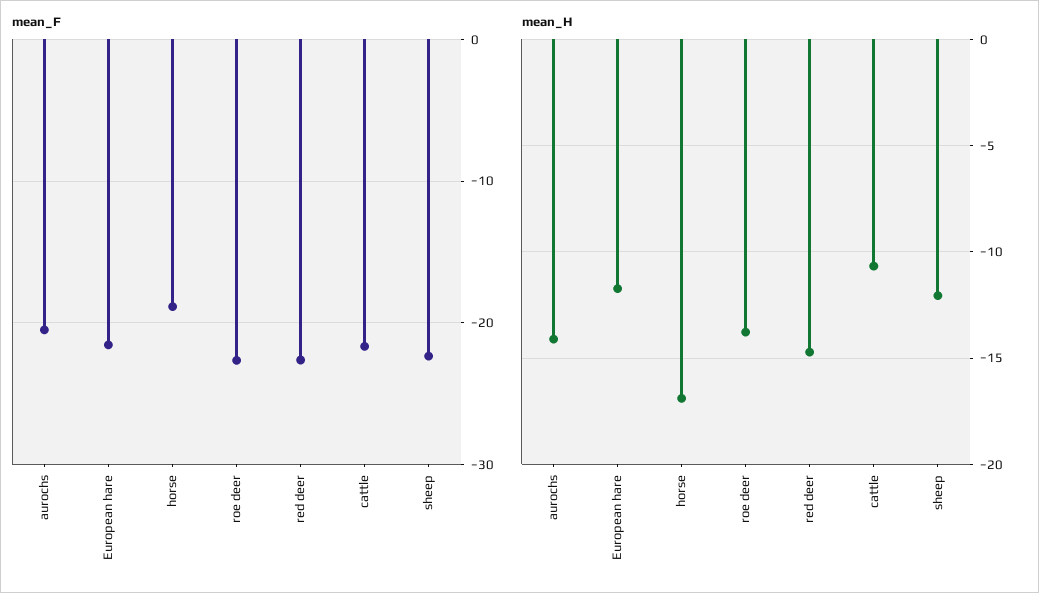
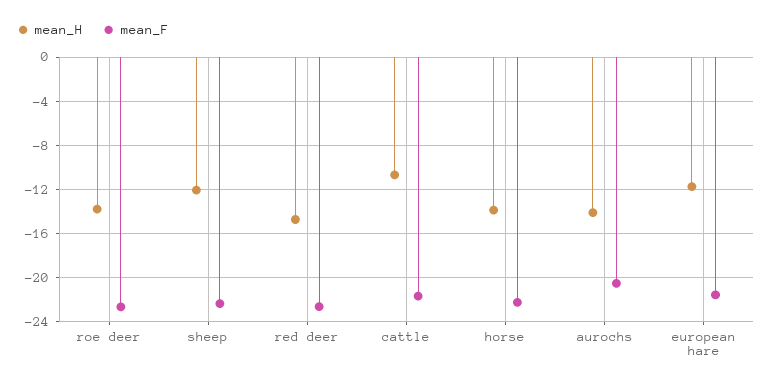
  {
    "mean_F": {
      "aurochs": -21,
      "European hare": -22,
-     "horse": -19,
+     "horse": -22,
      "roe deer": -23,
      "red deer": -23,
      "cattle": -22,
      "sheep": -22
    },
    "mean_H": {
      "aurochs": -14,
      "European hare": -11.5,
-     "horse": -17,
+     "horse": -14,
      "roe deer": -14,
      "red deer": -14.5,
      "cattle": -10.5,
      "sheep": -12
    }
  }

